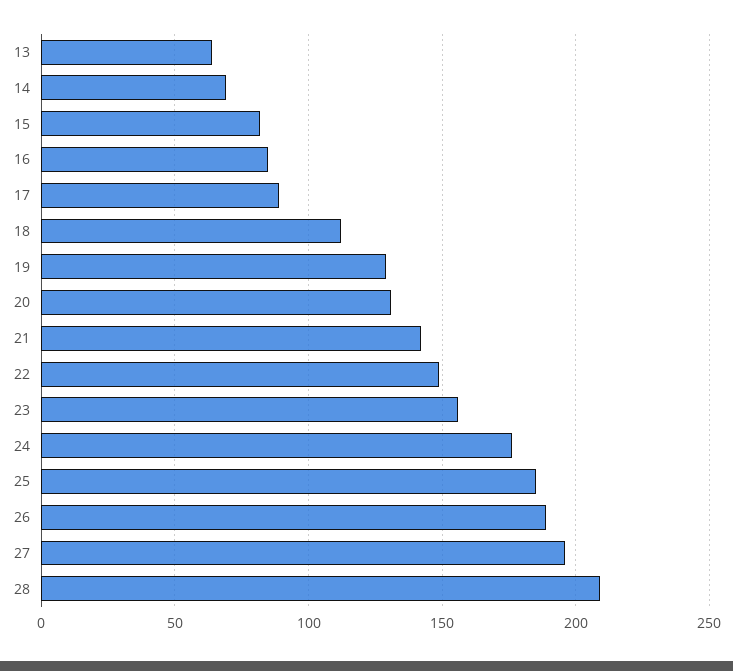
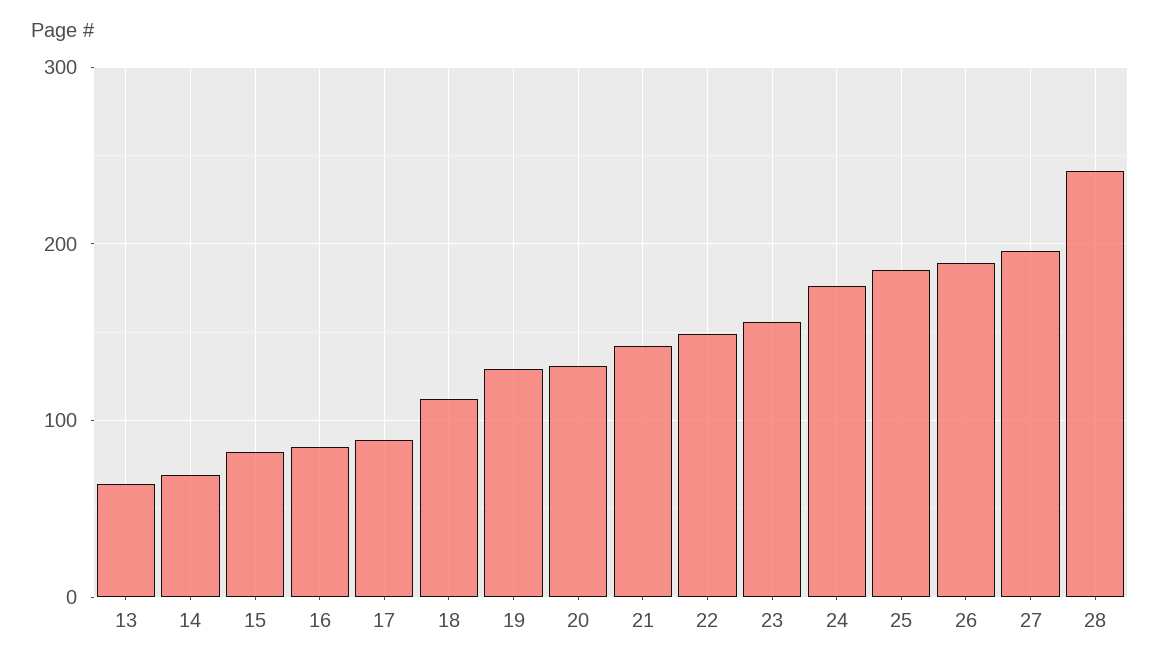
  {
    "13": 65,
    "14": 70,
    "15": 80,
    "16": 85,
    "17": 90,
    "18": 110,
    "19": 130,
    "20": 130,
    "21": 140,
    "22": 150,
    "23": 155,
    "24": 175,
    "25": 185,
    "26": 190,
    "27": 195,
-   "28": 210
+   "28": 240
  }

